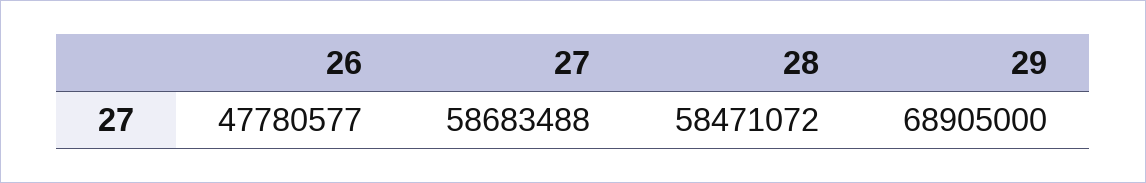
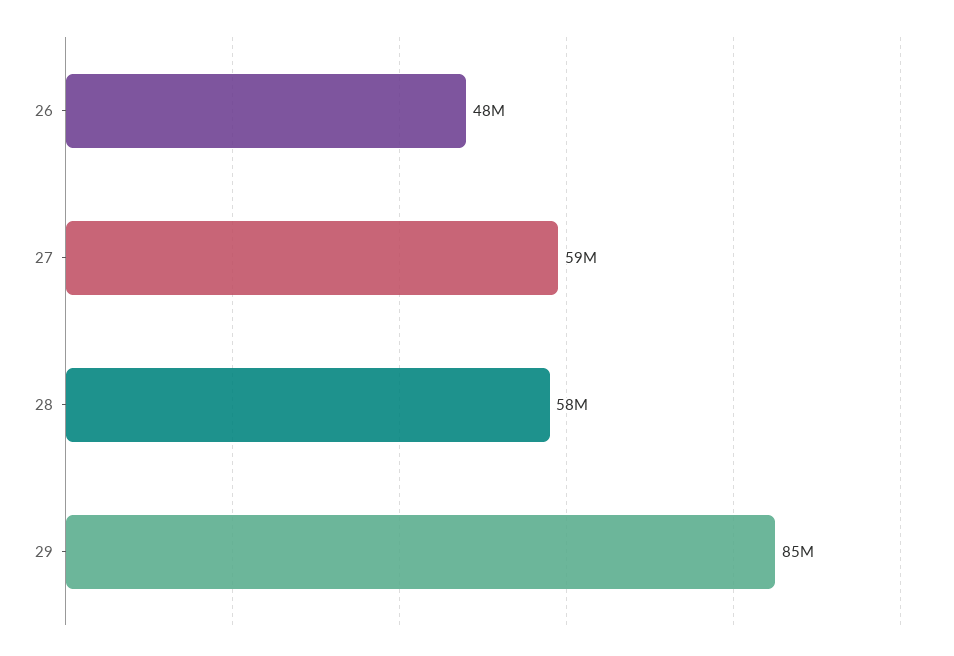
  {
    "26": 47780577,
    "27": 58683488,
    "28": 58471072,
-   "29": 68905000
+   "29": 85000000
  }

